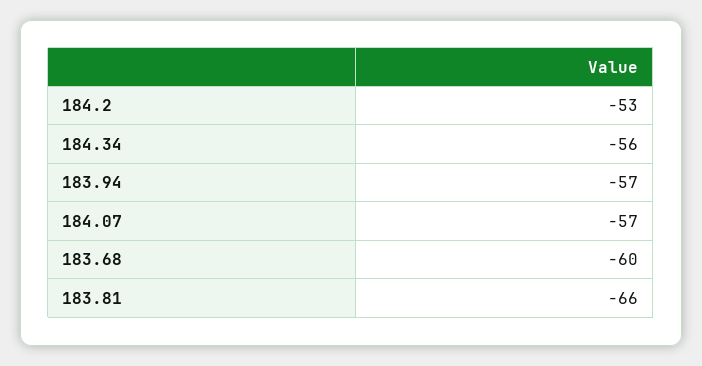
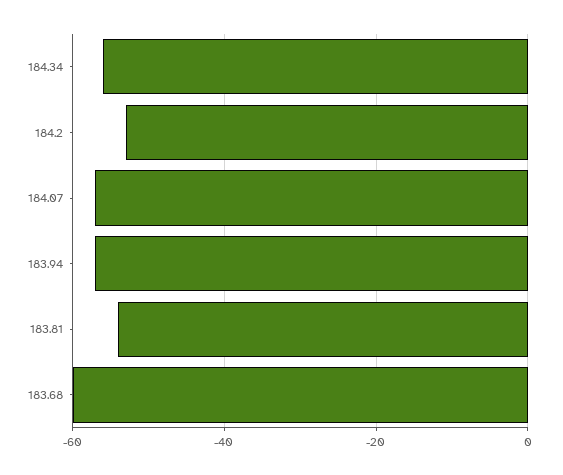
  {
    "184.2": -53,
    "184.34": -56,
    "183.94": -57,
    "184.07": -57,
    "183.68": -60,
-   "183.81": -66
+   "183.81": -55
  }

